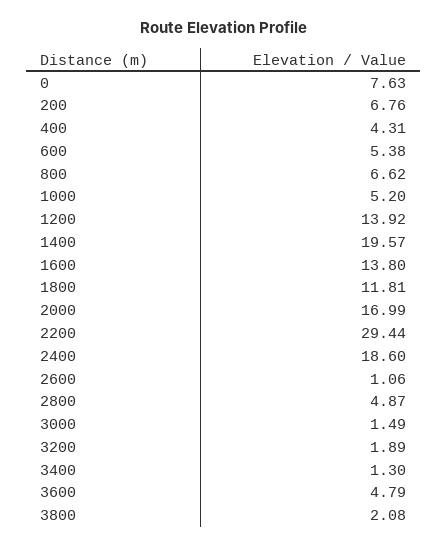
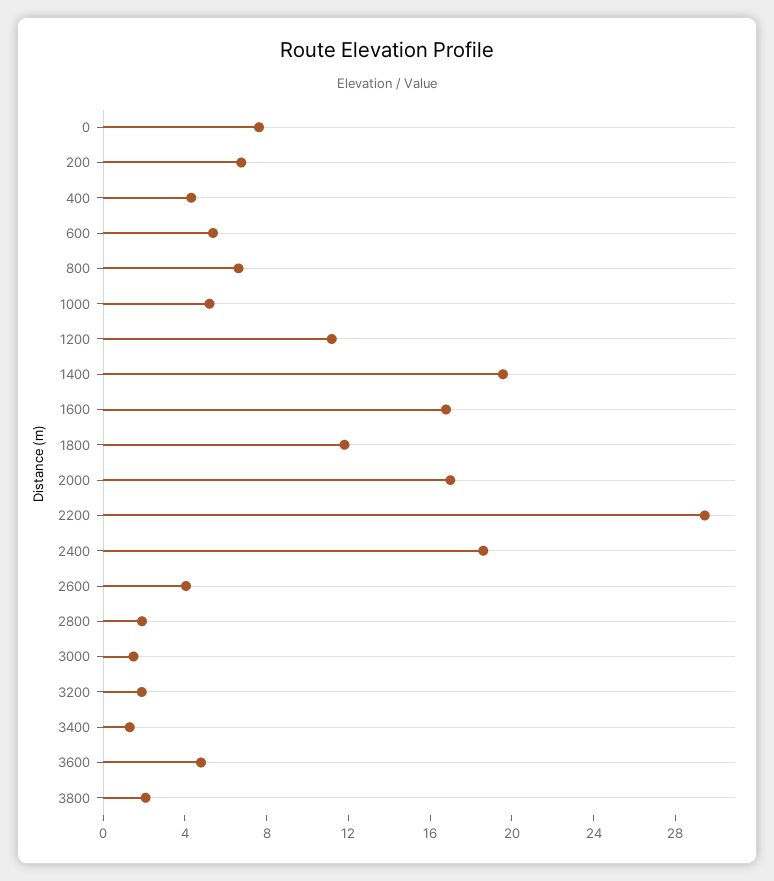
  {
    "0": 7.63,
    "200": 6.76,
    "400": 4.31,
    "600": 5.38,
    "800": 6.62,
    "1000": 5.2,
-   "1200": 13.92,
+   "1200": 11,
    "1400": 19.57,
-   "1600": 13.8,
+   "1600": 17,
    "1800": 11.81,
    "2000": 16.99,
    "2200": 29.44,
    "2400": 18.6,
-   "2600": 1.06,
+   "2600": 4,
-   "2800": 4.87,
+   "2800": 2,
    "3000": 1.49,
    "3200": 1.89,
    "3400": 1.3,
    "3600": 4.79,
    "3800": 2.08
  }

